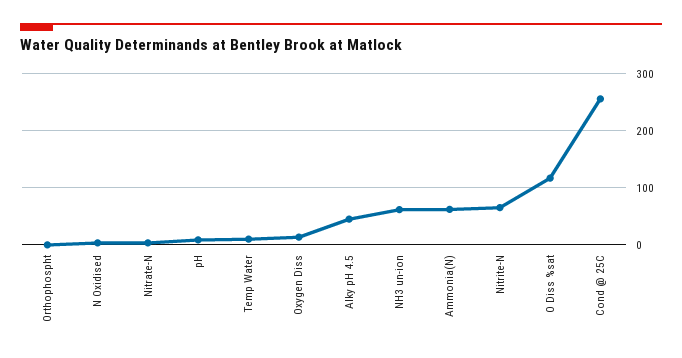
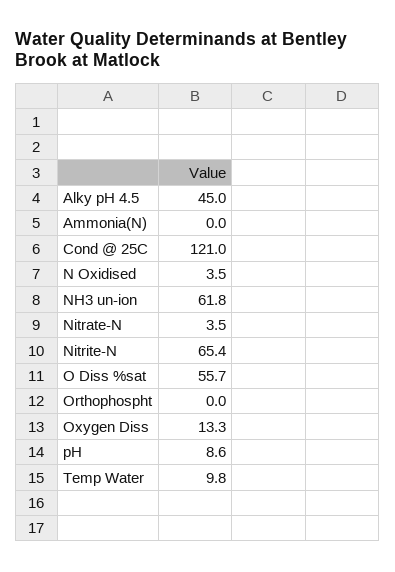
  {
    "Orthophospht": 0,
    "N Oxidised": 3.5,
    "Nitrate-N": 3.5,
    "pH": 8.6,
    "Temp Water": 9.8,
    "Oxygen Diss": 13.3,
    "Alky pH 4.5": 45,
    "NH3 un-ion": 61.8,
-   "Ammonia(N)": 60,
+   "Ammonia(N)": 0,
    "Nitrite-N": 65.4,
-   "O Diss %sat": 120,
+   "O Diss %sat": 55.7,
-   "Cond @ 25C": 260
+   "Cond @ 25C": 121
  }

